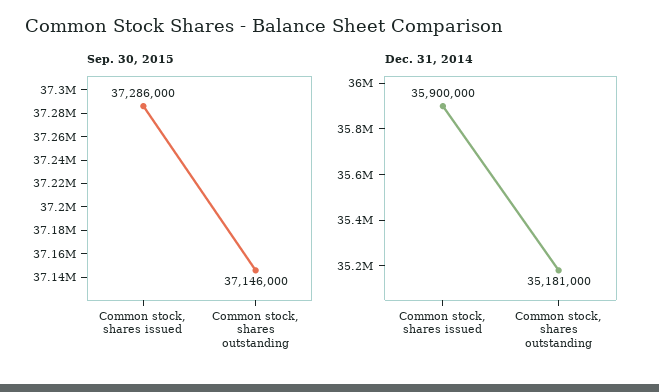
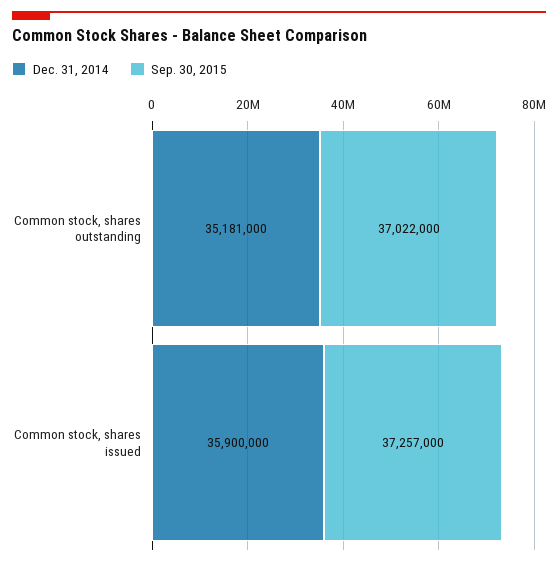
  {
    "Sep. 30, 2015": {
-     "Common stock, shares issued": 37286000,
+     "Common stock, shares issued": 37257000,
-     "Common stock, shares outstanding": 37146000
+     "Common stock, shares outstanding": 37022000
    },
    "Dec. 31, 2014": {
      "Common stock, shares issued": 35900000,
      "Common stock, shares outstanding": 35181000
    }
  }

